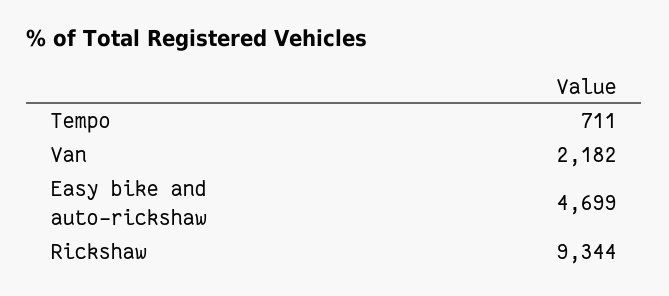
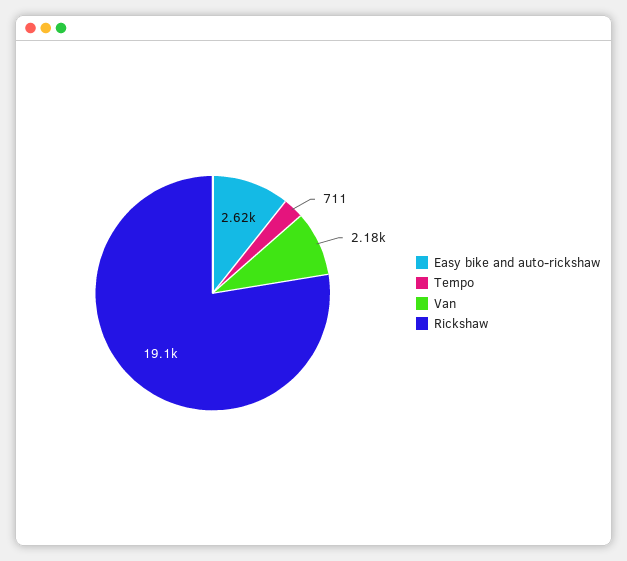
  {
    "Tempo": 711,
    "Van": 2182,
-   "Easy bike and auto-rickshaw": 4699,
+   "Easy bike and auto-rickshaw": 2620,
-   "Rickshaw": 9344
+   "Rickshaw": 19100
  }

